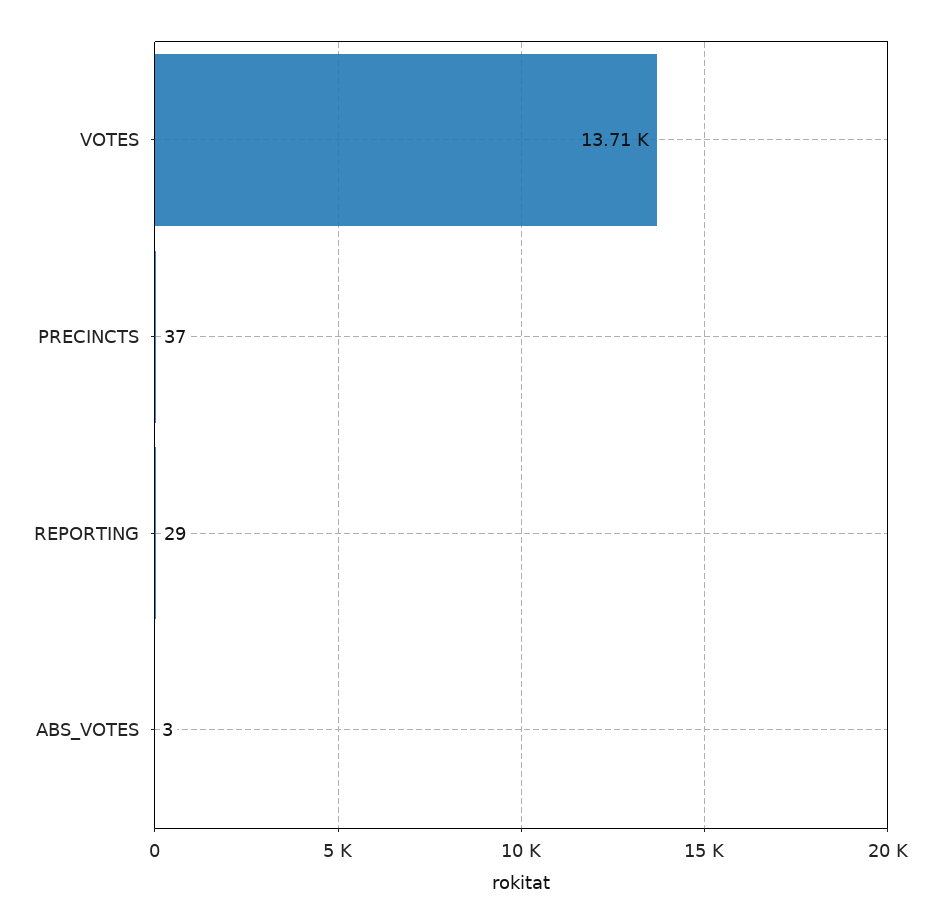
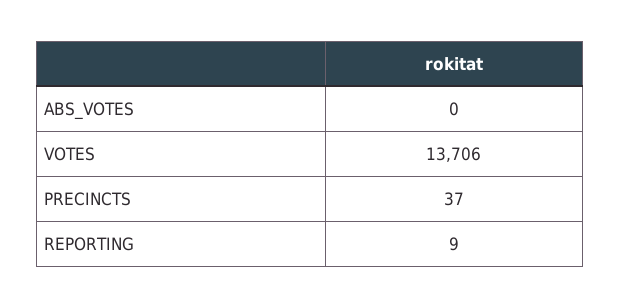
  {
    "VOTES": 13706,
    "PRECINCTS": 37,
-   "REPORTING": 29,
+   "REPORTING": 9,
-   "ABS_VOTES": 3
+   "ABS_VOTES": 0
  }

